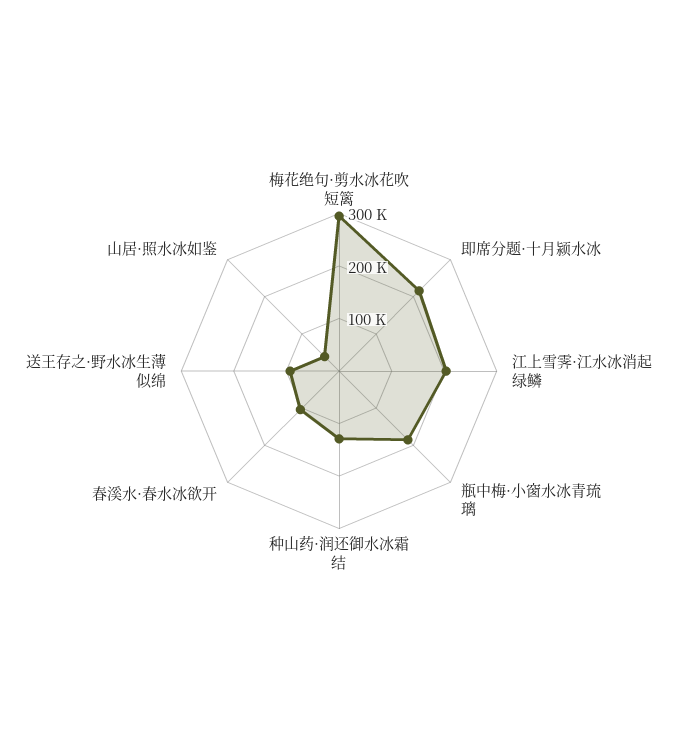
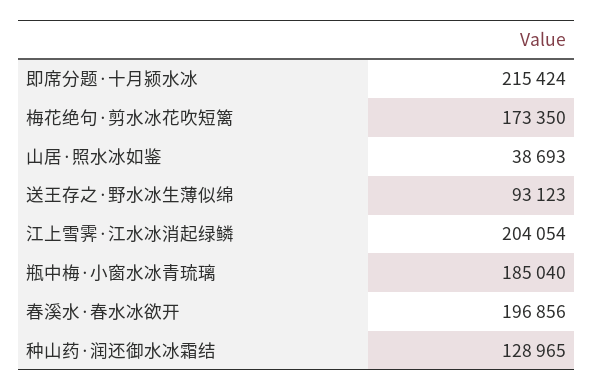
  {
-   "梅花绝句·剪水冰花吹短篱": 300000,
+   "梅花绝句·剪水冰花吹短篱": 173350,
    "即席分题·十月颍水冰": 215424,
    "江上雪霁·江水冰消起绿鳞": 204054,
    "瓶中梅·小窗水冰青琉璃": 185040,
    "种山药·润还御水冰霜结": 128965,
-   "春溪水·春水冰欲开": 100000,
+   "春溪水·春水冰欲开": 196856,
    "送王存之·野水冰生薄似绵": 93123,
    "山居·照水冰如鉴": 38693
  }

